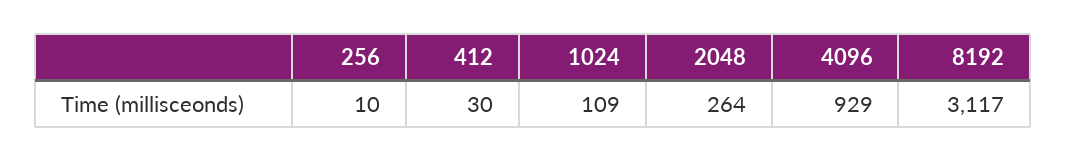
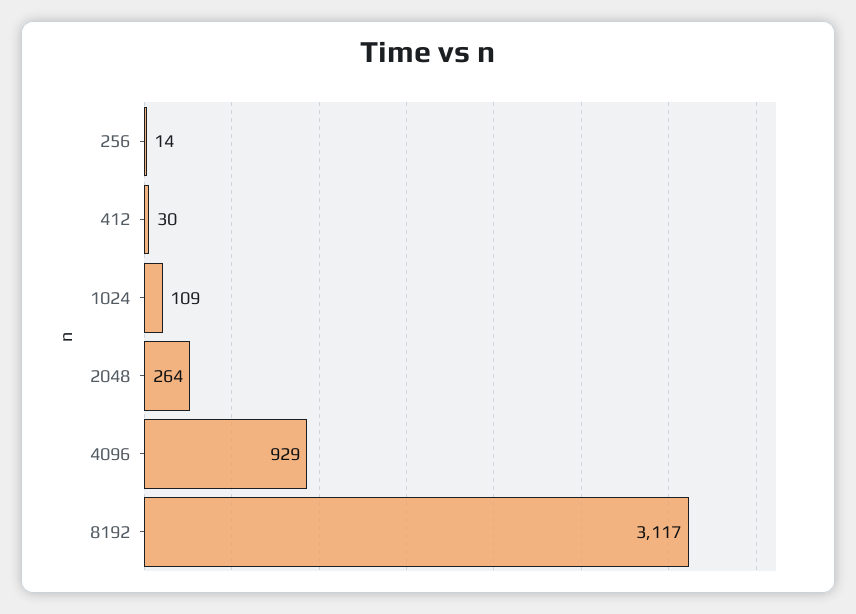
  {
-   "256": 10,
+   "256": 14,
    "412": 30,
    "1024": 109,
    "2048": 264,
    "4096": 929,
    "8192": 3117
  }

